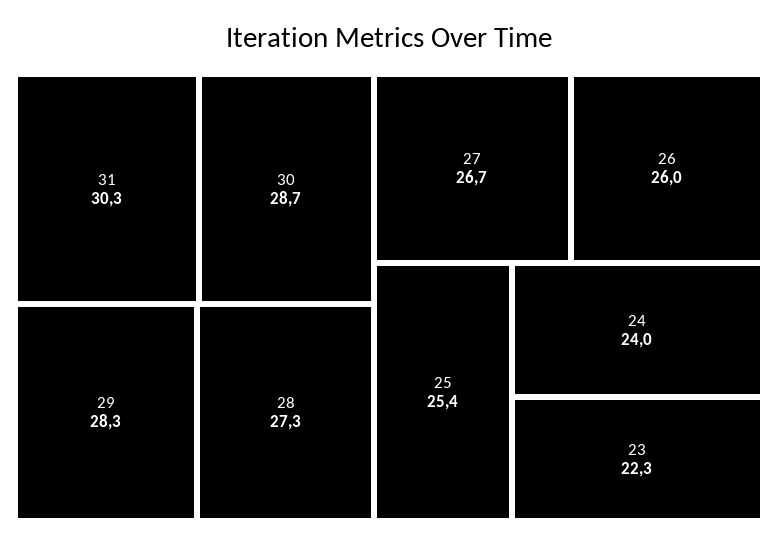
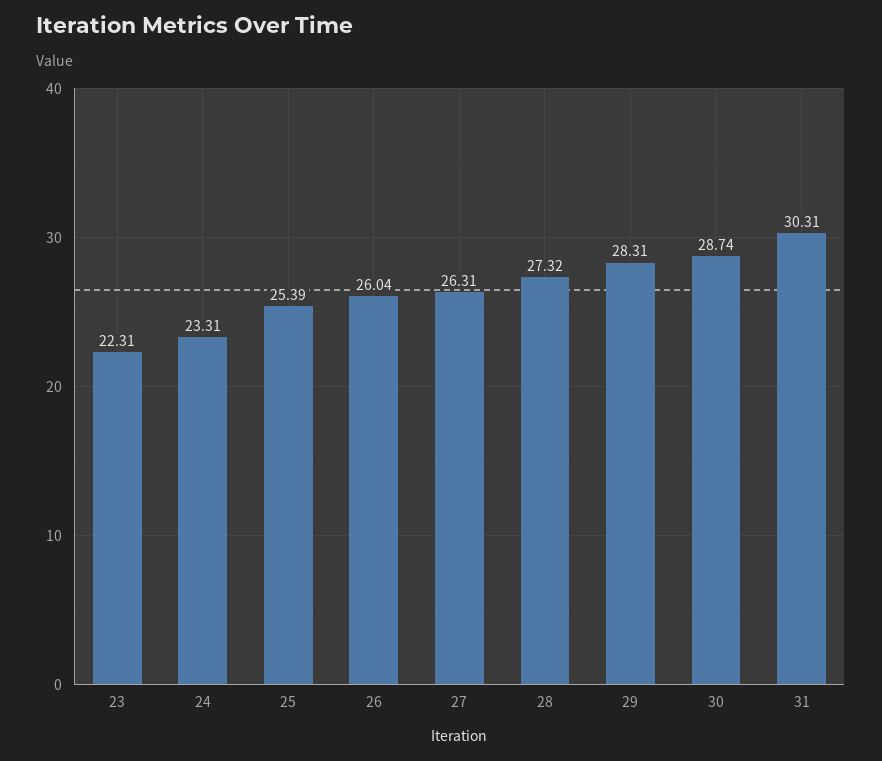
  {
    "31": 30.31,
    "30": 28.74,
    "29": 28.31,
    "28": 27.32,
-   "27": 26.7,
+   "27": 26.31,
    "26": 26.04,
    "25": 25.39,
-   "24": 24,
+   "24": 23.31,
    "23": 22.31
  }

